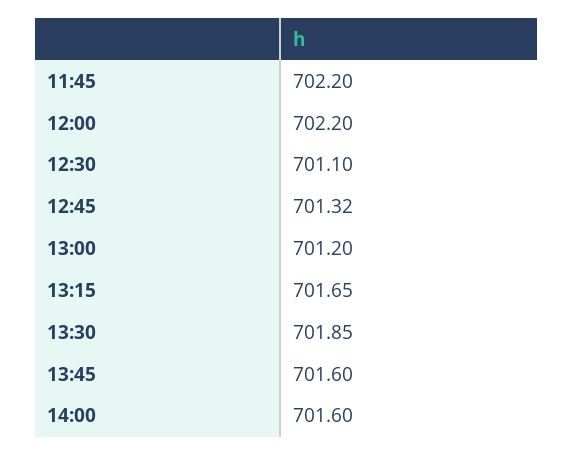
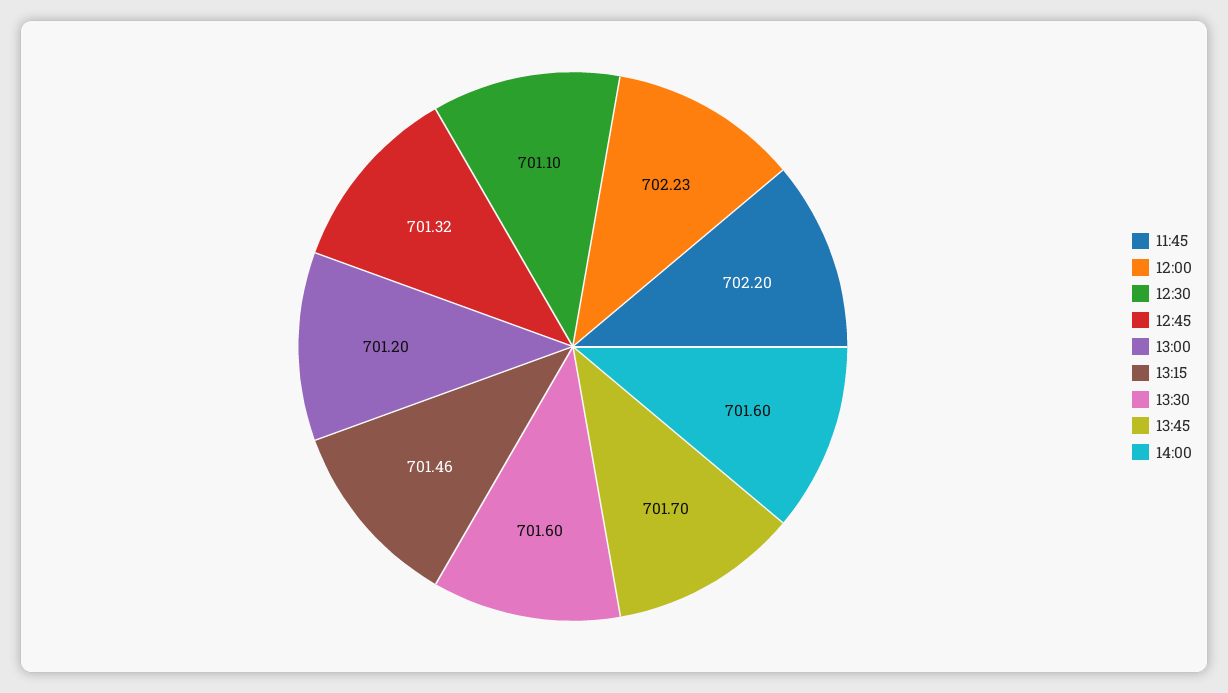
  {
    "11:45": 702.2,
-   "12:00": 702.2,
+   "12:00": 702.23,
    "12:30": 701.1,
    "12:45": 701.32,
    "13:00": 701.2,
-   "13:15": 701.65,
+   "13:15": 701.46,
-   "13:30": 701.85,
+   "13:30": 701.6,
-   "13:45": 701.6,
+   "13:45": 701.7,
    "14:00": 701.6
  }

